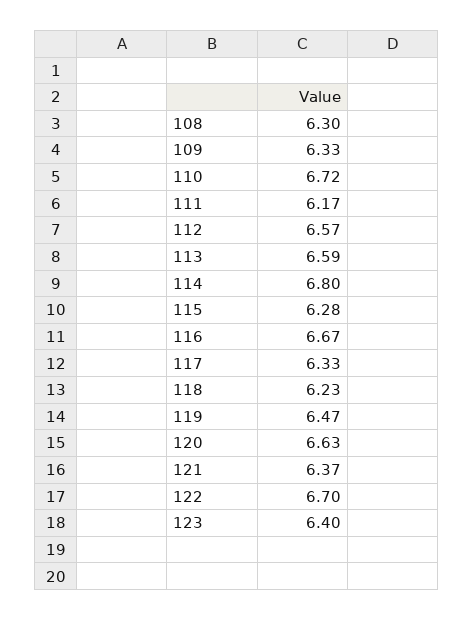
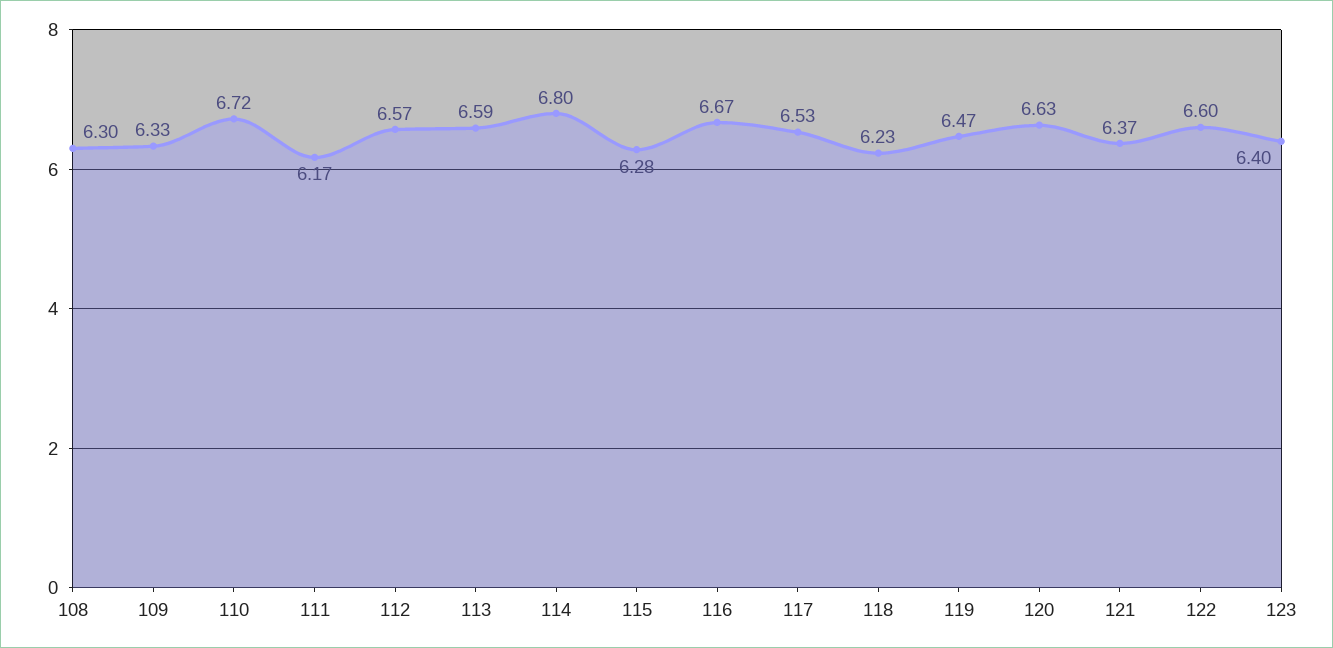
  {
    "108": 6.3,
    "109": 6.33,
    "110": 6.72,
    "111": 6.17,
    "112": 6.57,
    "113": 6.59,
    "114": 6.8,
    "115": 6.28,
    "116": 6.67,
-   "117": 6.33,
+   "117": 6.53,
    "118": 6.23,
    "119": 6.47,
    "120": 6.63,
    "121": 6.37,
-   "122": 6.7,
+   "122": 6.6,
    "123": 6.4
  }

